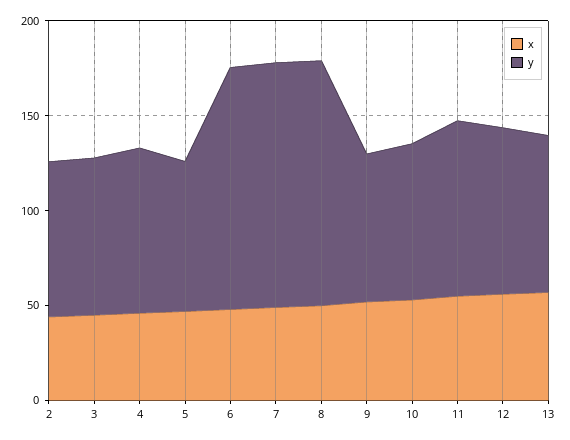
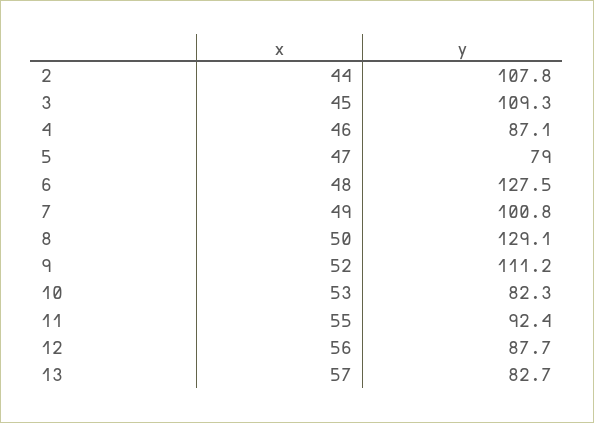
  {
    "x": {
      "2": 44,
      "3": 45,
      "4": 46,
      "5": 47,
      "6": 48,
      "7": 49,
      "8": 50,
      "9": 52,
      "10": 53,
      "11": 55,
      "12": 56,
      "13": 57
    },
    "y": {
-     "2": 80,
+     "2": 107.8,
-     "3": 80,
+     "3": 109.3,
      "4": 87.1,
      "5": 79,
      "6": 127.5,
-     "7": 130,
+     "7": 100.8,
      "8": 129.1,
-     "9": 80,
+     "9": 111.2,
      "10": 82.3,
      "11": 92.4,
      "12": 87.7,
      "13": 82.7
    }
  }

